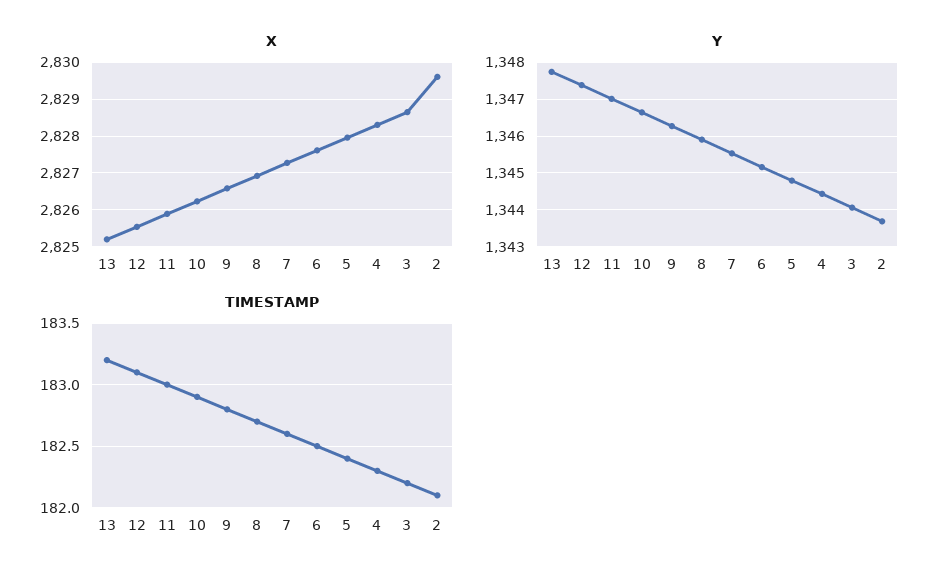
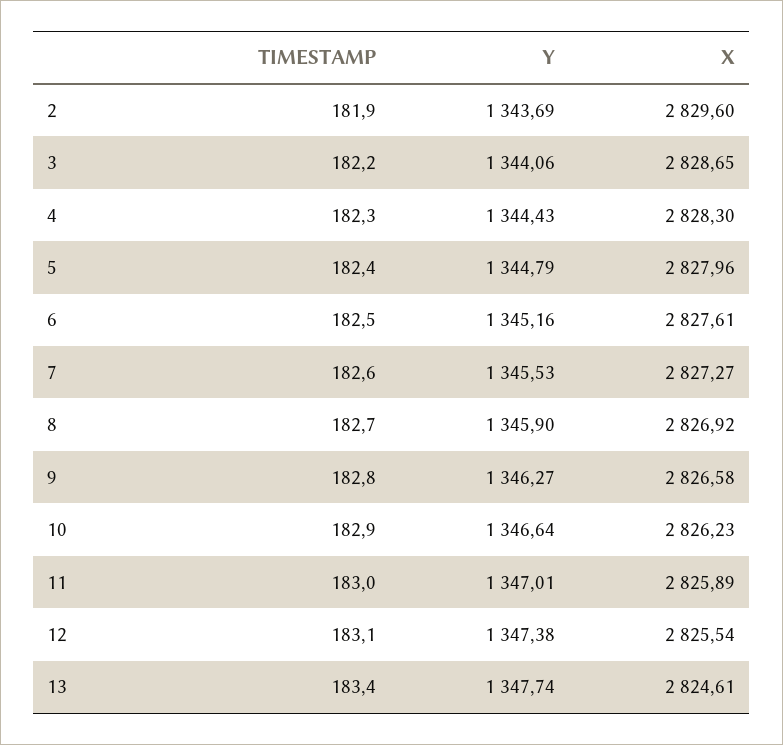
  {
    "X": {
-     "13": 2825.2,
+     "13": 2824.61,
      "12": 2825.54,
      "11": 2825.89,
      "10": 2826.23,
      "9": 2826.58,
      "8": 2826.92,
      "7": 2827.27,
      "6": 2827.61,
      "5": 2827.96,
      "4": 2828.3,
      "3": 2828.65,
      "2": 2829.6
    },
    "Y": {
      "13": 1347.74,
      "12": 1347.38,
      "11": 1347.01,
      "10": 1346.64,
      "9": 1346.27,
      "8": 1345.9,
      "7": 1345.53,
      "6": 1345.16,
      "5": 1344.79,
      "4": 1344.43,
      "3": 1344.06,
      "2": 1343.69
    },
    "TIMESTAMP": {
-     "13": 183.2,
+     "13": 183.4,
      "12": 183.1,
      "11": 183,
      "10": 182.9,
      "9": 182.8,
      "8": 182.7,
      "7": 182.6,
      "6": 182.5,
      "5": 182.4,
      "4": 182.3,
      "3": 182.2,
-     "2": 182.1
+     "2": 181.9
    }
  }

